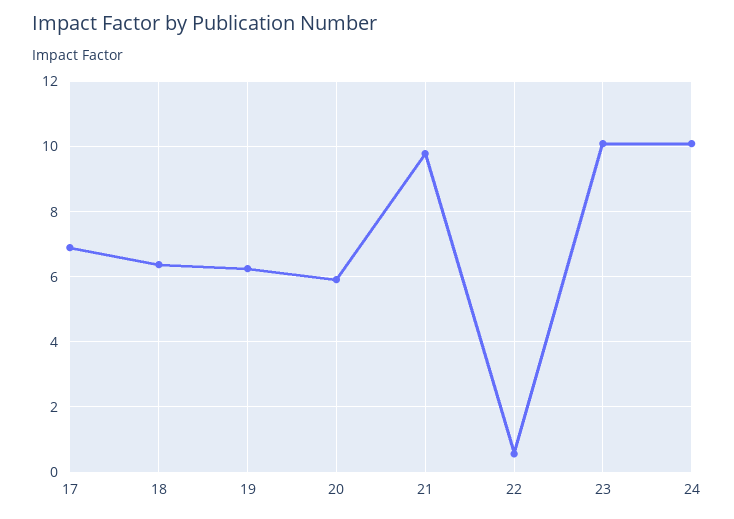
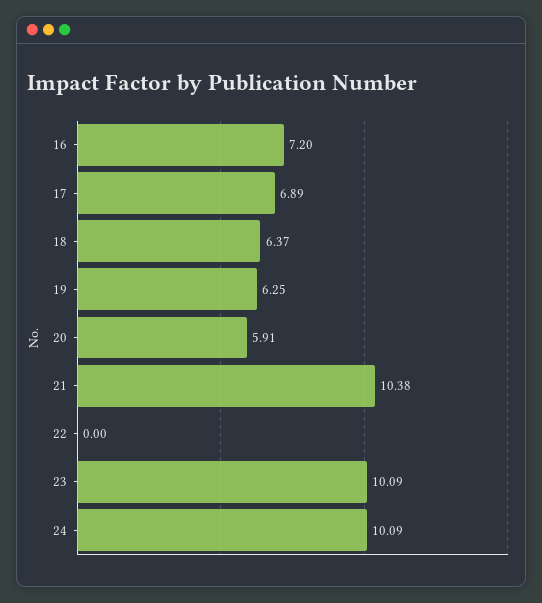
  {
    "17": 6.89,
    "18": 6.37,
    "19": 6.25,
    "20": 5.91,
-   "21": 9.8,
+   "21": 10.38,
-   "22": 0.6,
+   "22": 0,
    "23": 10.09,
-   "24": 10.09
+   "24": 10.09,
+   "16": 7.2
  }

